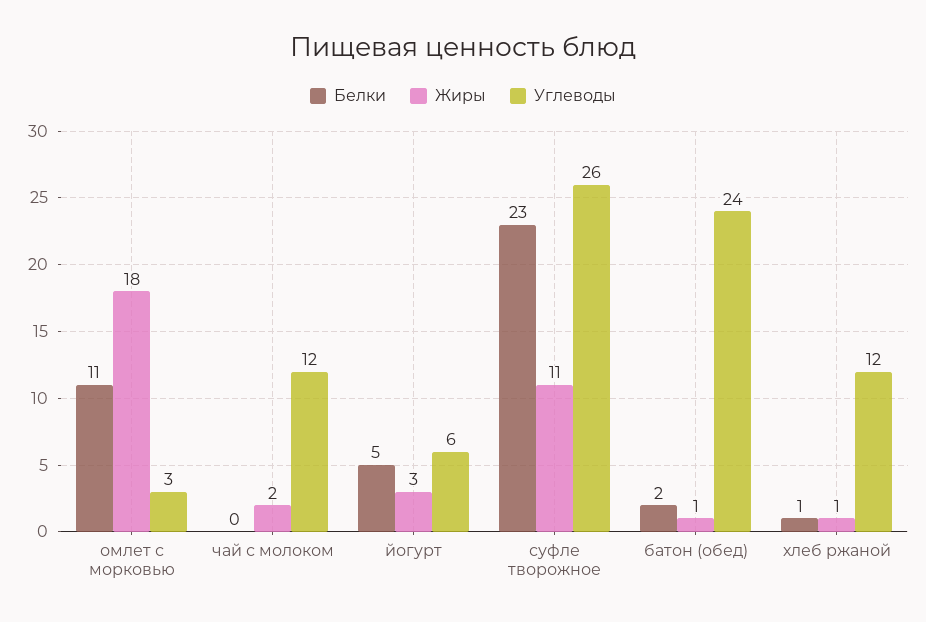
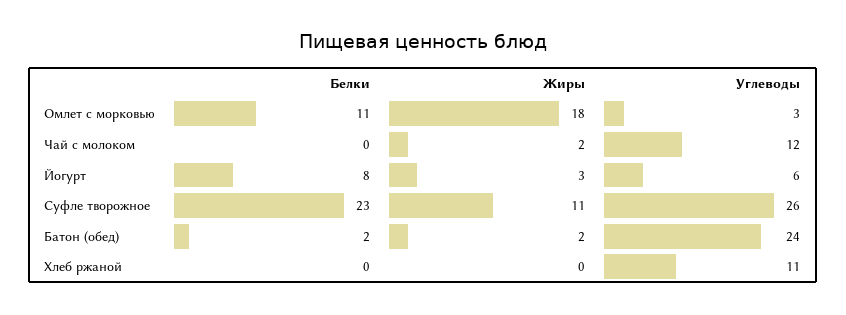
  {
    "Белки": {
      "омлет с морковью": 11,
      "чай с молоком": 0,
-     "йогурт": 5,
+     "йогурт": 8,
      "суфле творожное": 23,
      "батон (обед)": 2,
-     "хлеб ржаной": 1
+     "хлеб ржаной": 0
    },
    "Жиры": {
      "омлет с морковью": 18,
      "чай с молоком": 2,
      "йогурт": 3,
      "суфле творожное": 11,
-     "батон (обед)": 1,
+     "батон (обед)": 2,
-     "хлеб ржаной": 1
+     "хлеб ржаной": 0
    },
    "Углеводы": {
      "омлет с морковью": 3,
      "чай с молоком": 12,
      "йогурт": 6,
      "суфле творожное": 26,
      "батон (обед)": 24,
-     "хлеб ржаной": 12
+     "хлеб ржаной": 11
    }
  }

